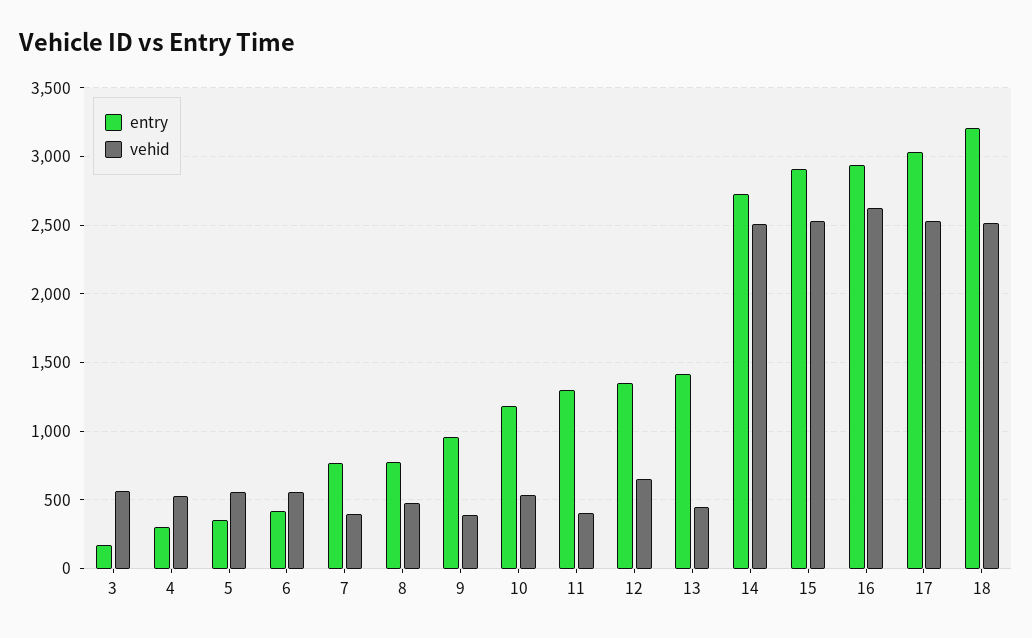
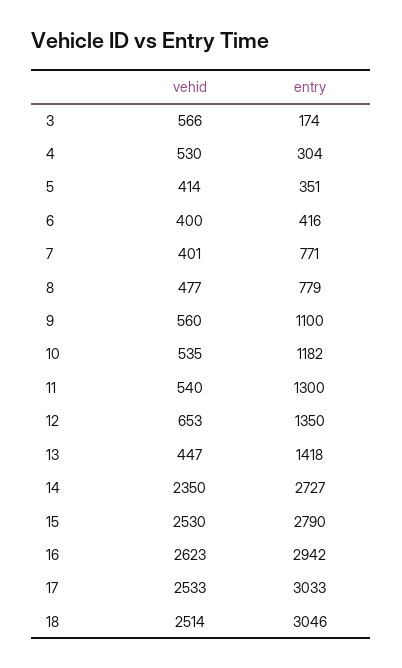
  {
    "entry": {
      "3": 174,
      "4": 304,
      "5": 351,
      "6": 416,
      "7": 771,
      "8": 779,
-     "9": 950,
+     "9": 1100,
      "10": 1182,
      "11": 1300,
      "12": 1350,
      "13": 1418,
      "14": 2727,
-     "15": 2900,
+     "15": 2790,
      "16": 2942,
      "17": 3033,
-     "18": 3200
+     "18": 3046
    },
    "vehid": {
      "3": 566,
      "4": 530,
-     "5": 550,
+     "5": 414,
-     "6": 550,
+     "6": 400,
      "7": 401,
      "8": 477,
-     "9": 400,
+     "9": 560,
      "10": 535,
-     "11": 400,
+     "11": 540,
      "12": 653,
      "13": 447,
-     "14": 2500,
+     "14": 2350,
      "15": 2530,
      "16": 2623,
      "17": 2533,
      "18": 2514
    }
  }

